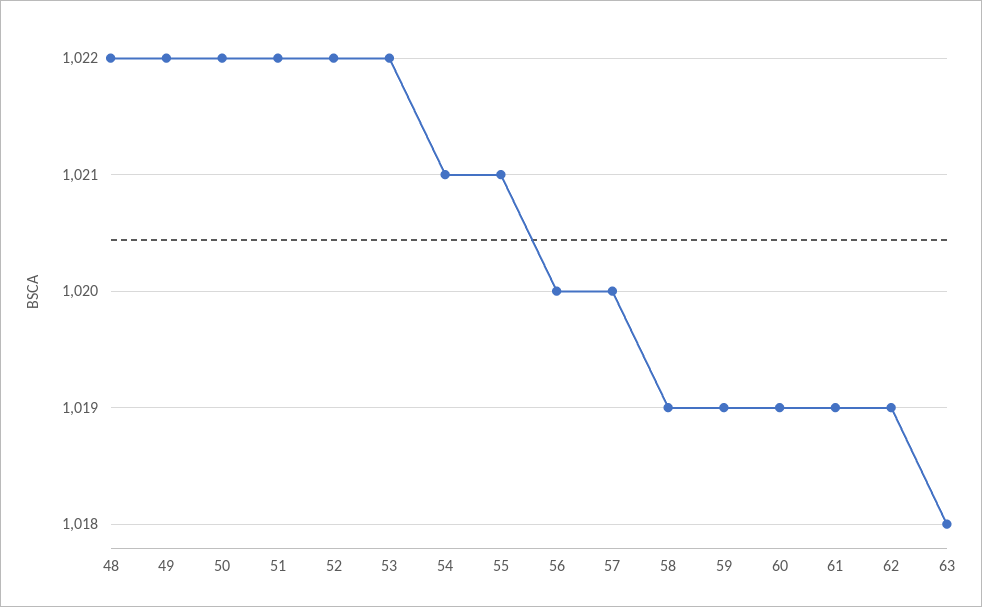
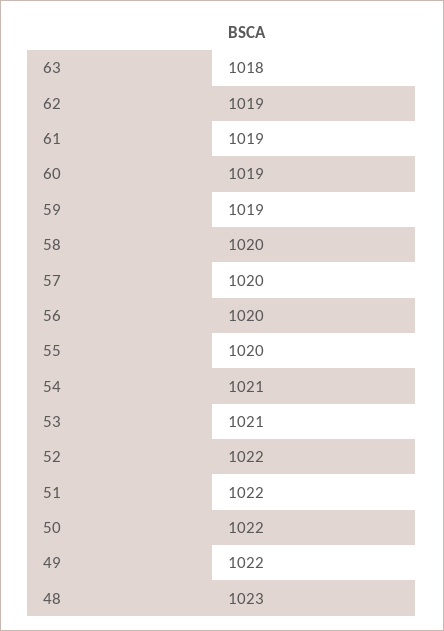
  {
-   "48": 1022,
+   "48": 1023,
    "49": 1022,
    "50": 1022,
    "51": 1022,
    "52": 1022,
-   "53": 1022,
+   "53": 1021,
    "54": 1021,
-   "55": 1021,
+   "55": 1020,
    "56": 1020,
    "57": 1020,
-   "58": 1019,
+   "58": 1020,
    "59": 1019,
    "60": 1019,
    "61": 1019,
    "62": 1019,
    "63": 1018
  }

